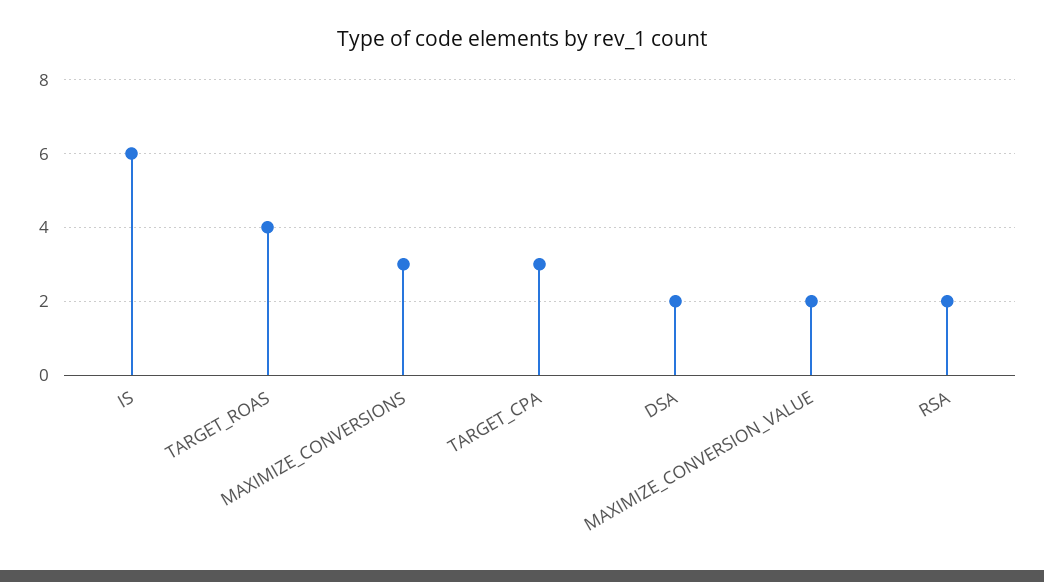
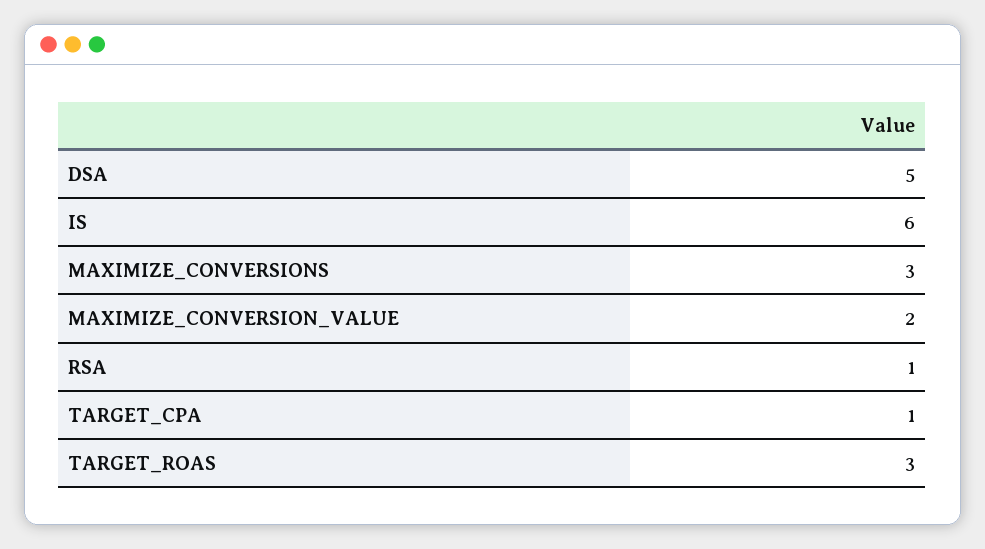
  {
    "IS": 6,
-   "TARGET_ROAS": 4,
+   "TARGET_ROAS": 3,
    "MAXIMIZE_CONVERSIONS": 3,
-   "TARGET_CPA": 3,
+   "TARGET_CPA": 1,
-   "DSA": 2,
+   "DSA": 5,
    "MAXIMIZE_CONVERSION_VALUE": 2,
-   "RSA": 2
+   "RSA": 1
  }

